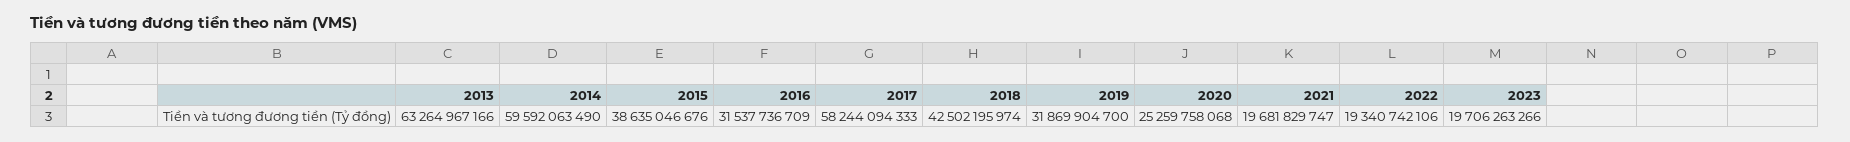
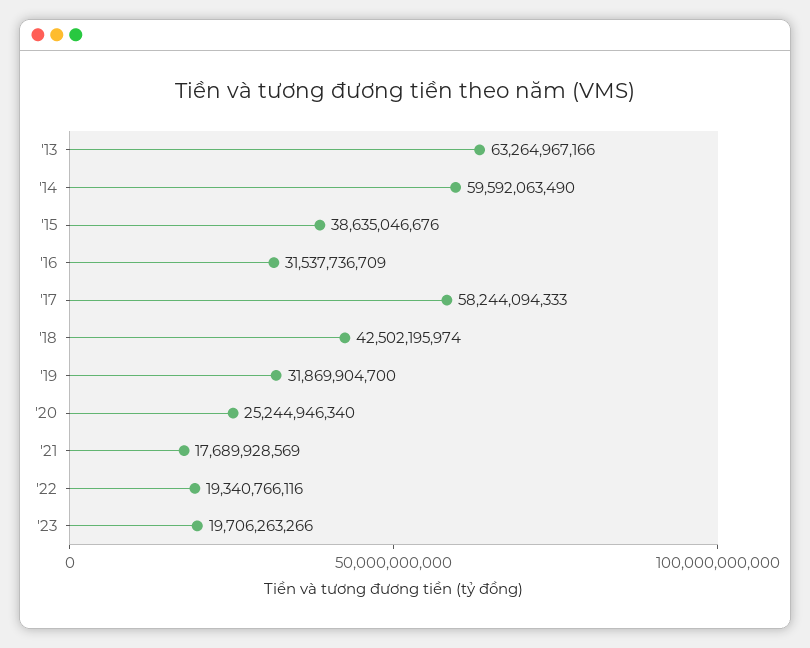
  {
    "2013": 63264967166,
    "2014": 59592063490,
    "2015": 38635046676,
    "2016": 31537736709,
    "2017": 58244094333,
    "2018": 42502195974,
    "2019": 31869904700,
-   "2020": 25259758068,
+   "2020": 25244946340,
-   "2021": 19681829747,
+   "2021": 17689928569,
-   "2022": 19340742106,
+   "2022": 19340766116,
    "2023": 19706263266
  }

